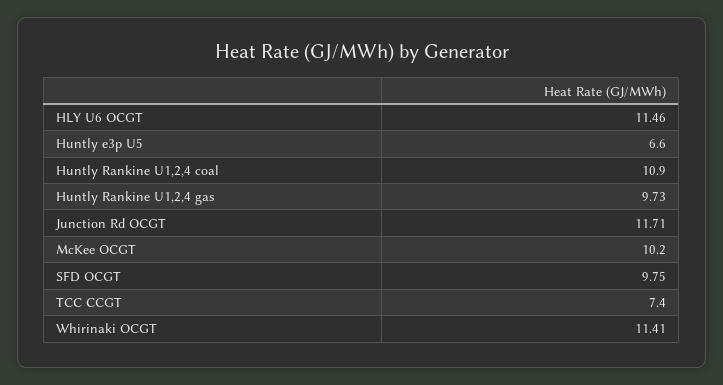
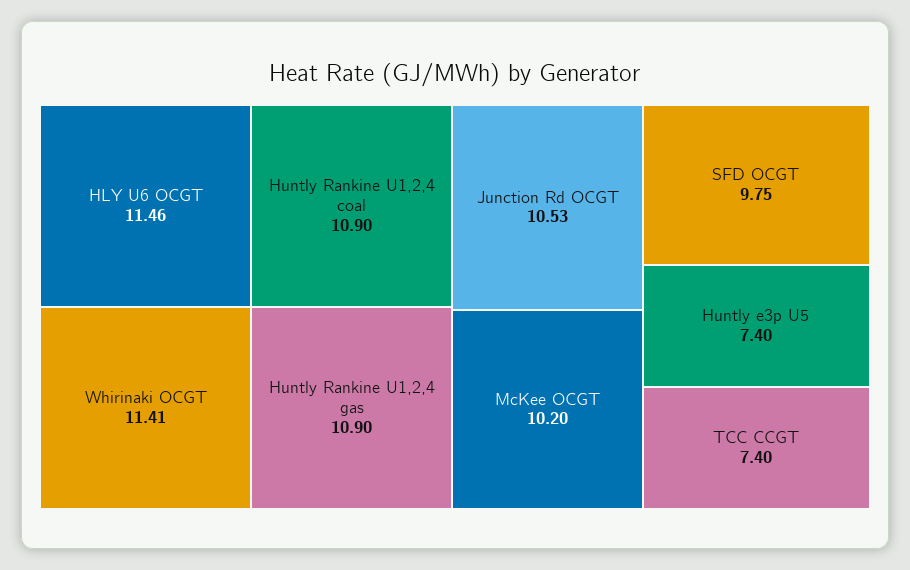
  {
    "HLY U6 OCGT": 11.46,
-   "Huntly e3p U5": 6.6,
+   "Huntly e3p U5": 7.4,
    "Huntly Rankine U1,2,4 coal": 10.9,
-   "Huntly Rankine U1,2,4 gas": 9.73,
+   "Huntly Rankine U1,2,4 gas": 10.9,
-   "Junction Rd OCGT": 11.71,
+   "Junction Rd OCGT": 10.53,
    "McKee OCGT": 10.2,
    "SFD OCGT": 9.75,
    "TCC CCGT": 7.4,
    "Whirinaki OCGT": 11.41
  }

